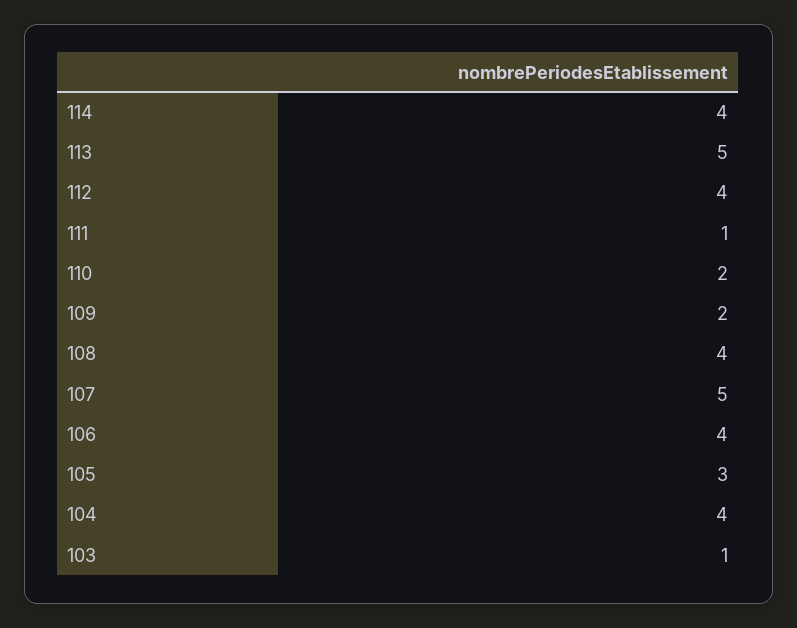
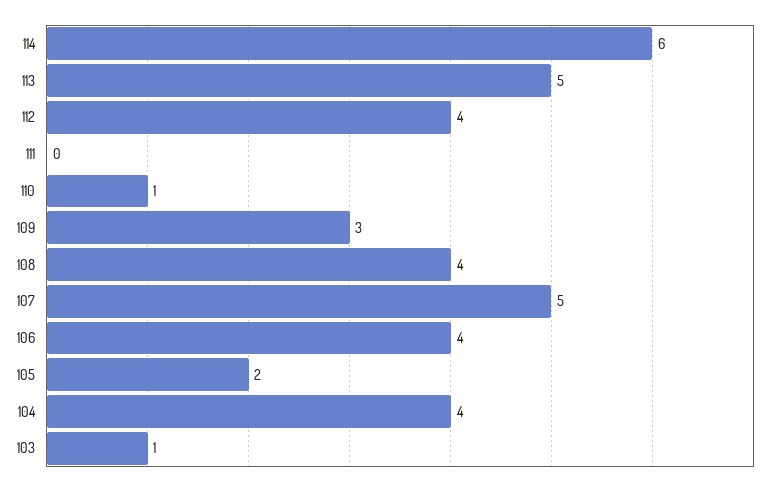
  {
-   "114": 4,
+   "114": 6,
    "113": 5,
    "112": 4,
-   "111": 1,
+   "111": 0,
-   "110": 2,
+   "110": 1,
-   "109": 2,
+   "109": 3,
    "108": 4,
    "107": 5,
    "106": 4,
-   "105": 3,
+   "105": 2,
    "104": 4,
    "103": 1
  }

